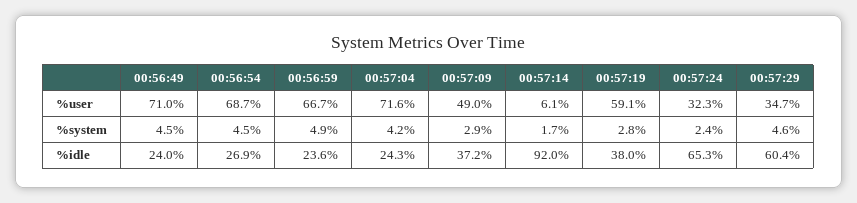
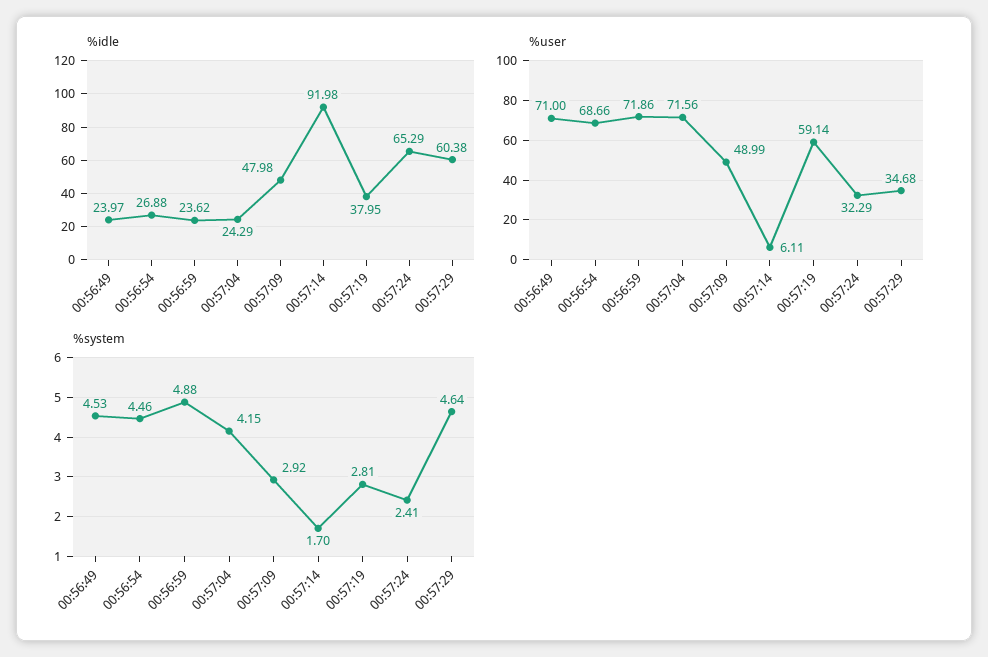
  {
    "%user": {
      "00:56:49": 71,
      "00:56:54": 68.66,
-     "00:56:59": 66.7,
+     "00:56:59": 71.86,
      "00:57:04": 71.56,
      "00:57:09": 48.99,
      "00:57:14": 6.11,
      "00:57:19": 59.14,
      "00:57:24": 32.29,
      "00:57:29": 34.68
    },
    "%system": {
      "00:56:49": 4.53,
      "00:56:54": 4.46,
      "00:56:59": 4.88,
      "00:57:04": 4.15,
      "00:57:09": 2.92,
      "00:57:14": 1.7,
      "00:57:19": 2.81,
      "00:57:24": 2.41,
      "00:57:29": 4.64
    },
    "%idle": {
      "00:56:49": 23.97,
      "00:56:54": 26.88,
      "00:56:59": 23.62,
      "00:57:04": 24.29,
-     "00:57:09": 37.2,
+     "00:57:09": 47.98,
      "00:57:14": 91.98,
      "00:57:19": 37.95,
      "00:57:24": 65.29,
      "00:57:29": 60.38
    }
  }

